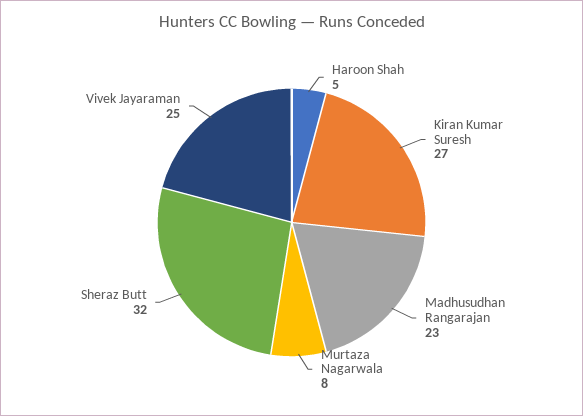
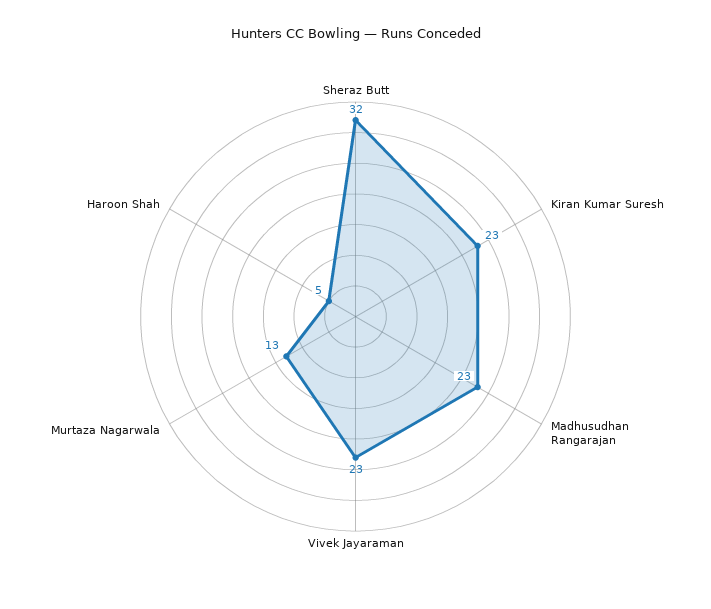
  {
    "Haroon Shah": 5,
-   "Kiran Kumar Suresh": 27,
+   "Kiran Kumar Suresh": 23,
    "Madhusudhan Rangarajan": 23,
-   "Murtaza Nagarwala": 8,
+   "Murtaza Nagarwala": 13,
    "Sheraz Butt": 32,
-   "Vivek Jayaraman": 25
+   "Vivek Jayaraman": 23
  }

